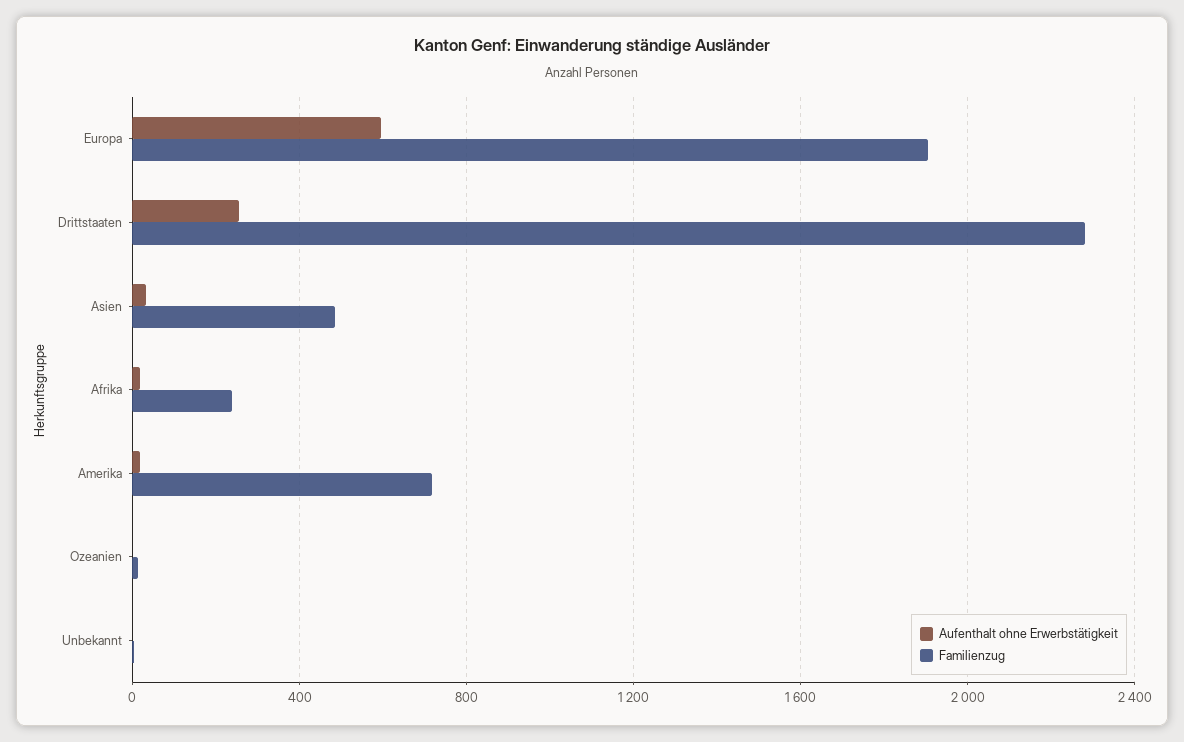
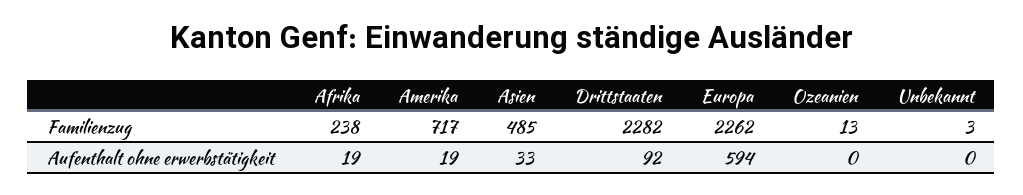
  {
    "Aufenthalt ohne Erwerbstätigkeit": {
      "Europa": 594,
-     "Drittstaaten": 250,
+     "Drittstaaten": 92,
      "Asien": 33,
      "Afrika": 19,
      "Amerika": 19,
      "Ozeanien": 0,
      "Unbekannt": 0
    },
    "Familienzug": {
-     "Europa": 1900,
+     "Europa": 2262,
      "Drittstaaten": 2282,
      "Asien": 485,
      "Afrika": 238,
      "Amerika": 717,
      "Ozeanien": 13,
      "Unbekannt": 3
    }
  }

